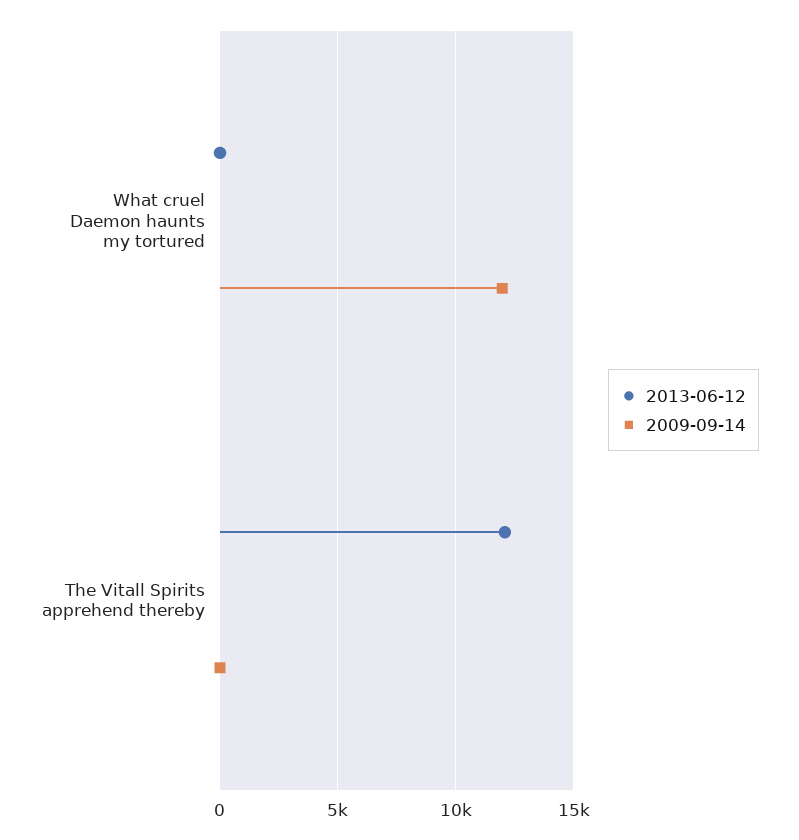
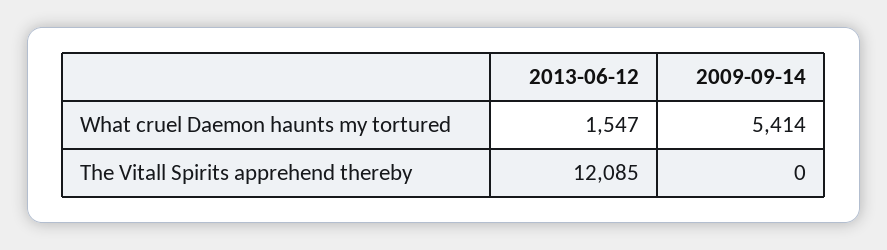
  {
    "2013-06-12": {
-     "What cruel Daemon haunts my tortured": 0,
+     "What cruel Daemon haunts my tortured": 1547,
      "The Vitall Spirits apprehend thereby": 12085
    },
    "2009-09-14": {
-     "What cruel Daemon haunts my tortured": 12000,
+     "What cruel Daemon haunts my tortured": 5414,
      "The Vitall Spirits apprehend thereby": 0
    }
  }

